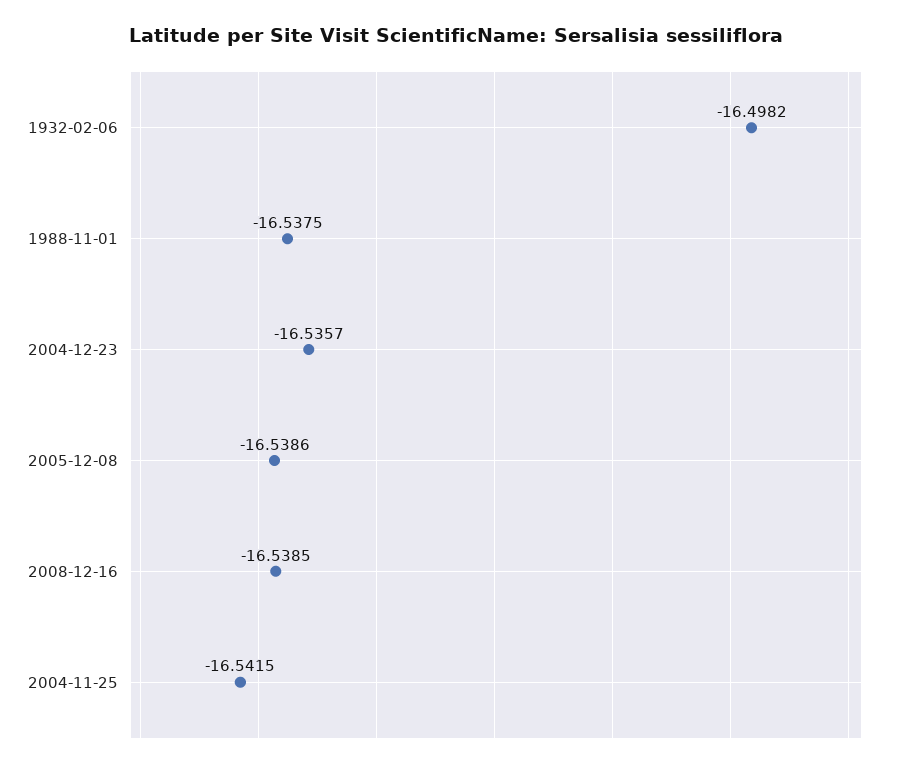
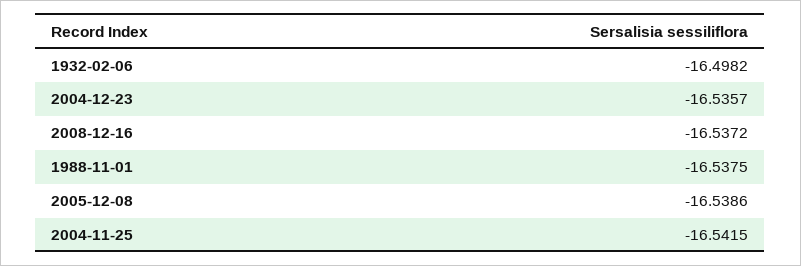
  {
    "1932-02-06": -16.4982,
    "1988-11-01": -16.5375,
    "2004-12-23": -16.5357,
    "2005-12-08": -16.5386,
-   "2008-12-16": -16.5385,
+   "2008-12-16": -16.5372,
    "2004-11-25": -16.5415
  }

